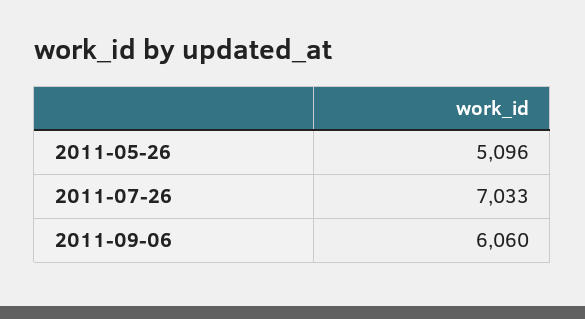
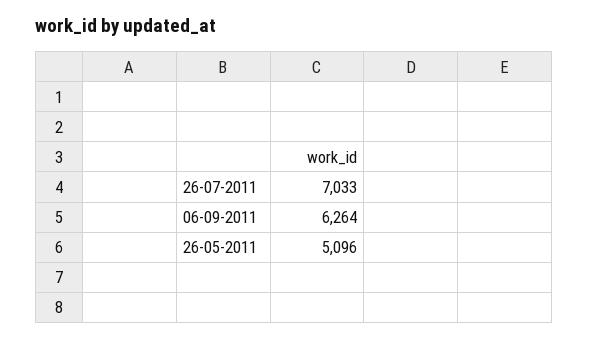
  {
    "2011-05-26": 5096,
    "2011-07-26": 7033,
-   "2011-09-06": 6060
+   "2011-09-06": 6264
  }

